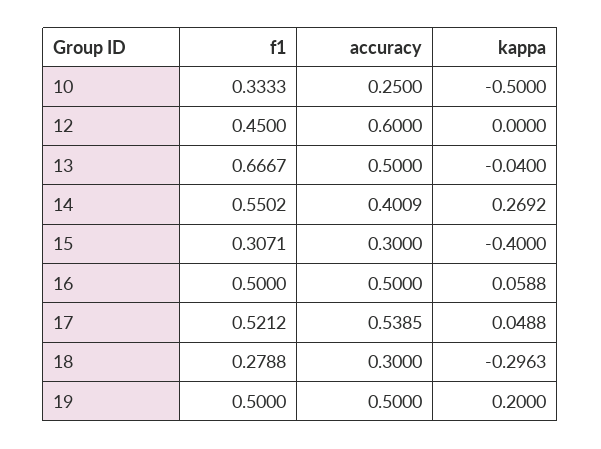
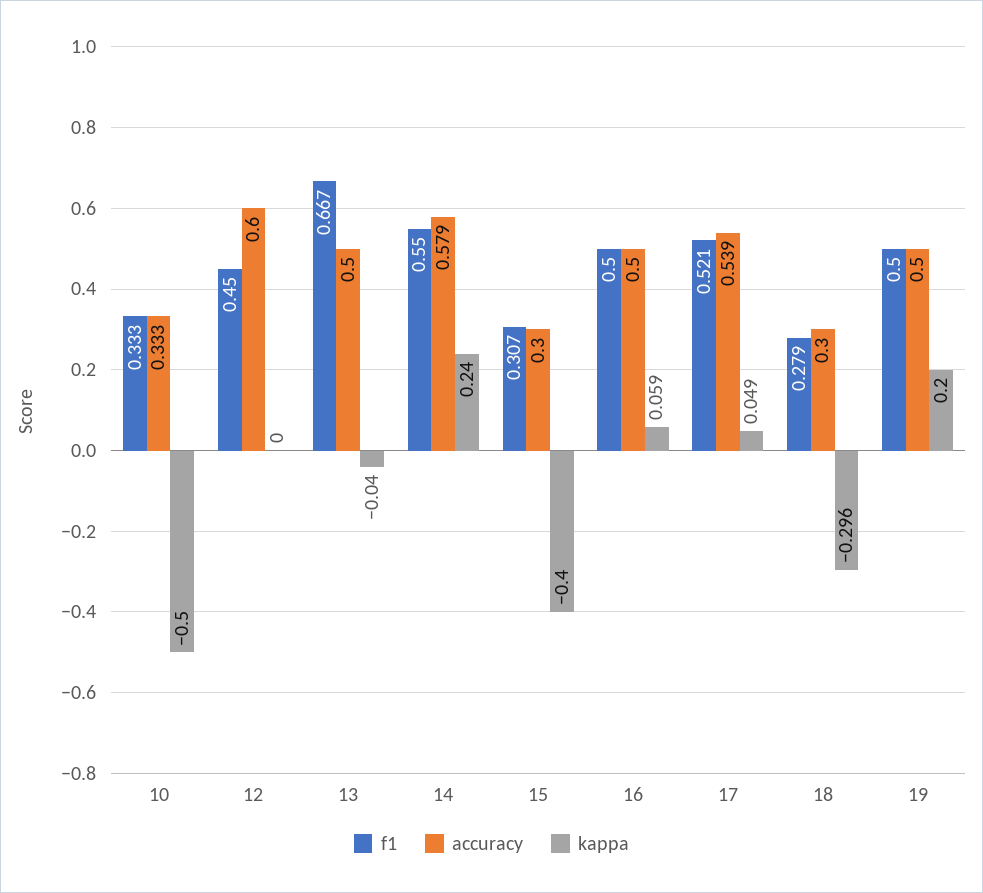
  {
    "f1": {
      "10": 0.3333,
      "12": 0.45,
      "13": 0.6667,
      "14": 0.5502,
      "15": 0.3071,
      "16": 0.5,
      "17": 0.5212,
      "18": 0.2788,
      "19": 0.5
    },
    "accuracy": {
-     "10": 0.25,
+     "10": 0.333,
      "12": 0.6,
      "13": 0.5,
-     "14": 0.4009,
+     "14": 0.579,
      "15": 0.3,
      "16": 0.5,
      "17": 0.5385,
      "18": 0.3,
      "19": 0.5
    },
    "kappa": {
      "10": -0.5,
      "12": 0,
      "13": -0.04,
-     "14": 0.2692,
+     "14": 0.24,
      "15": -0.4,
      "16": 0.0588,
      "17": 0.0488,
      "18": -0.2963,
      "19": 0.2
    }
  }

